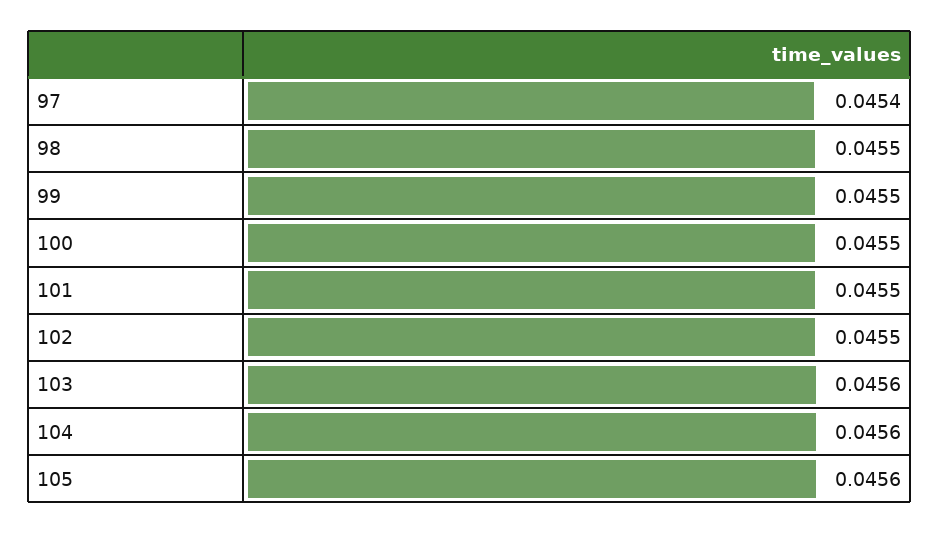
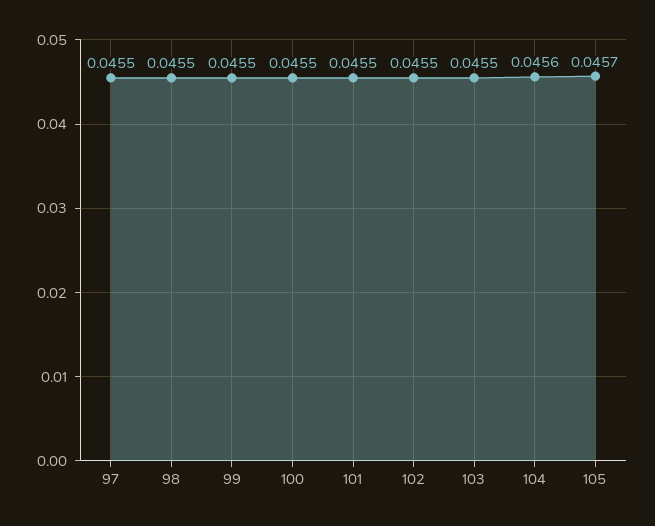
  {
-   "97": 0.0454,
+   "97": 0.0455,
    "98": 0.0455,
    "99": 0.0455,
    "100": 0.0455,
    "101": 0.0455,
    "102": 0.0455,
-   "103": 0.0456,
+   "103": 0.0455,
    "104": 0.0456,
-   "105": 0.0456
+   "105": 0.0457
  }

